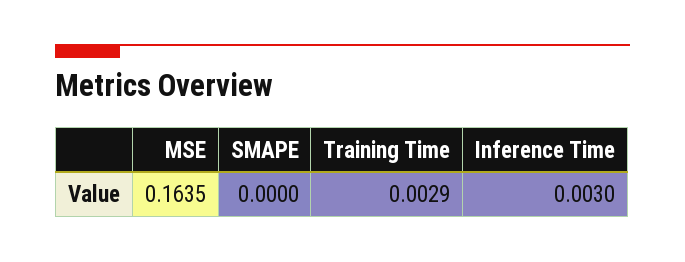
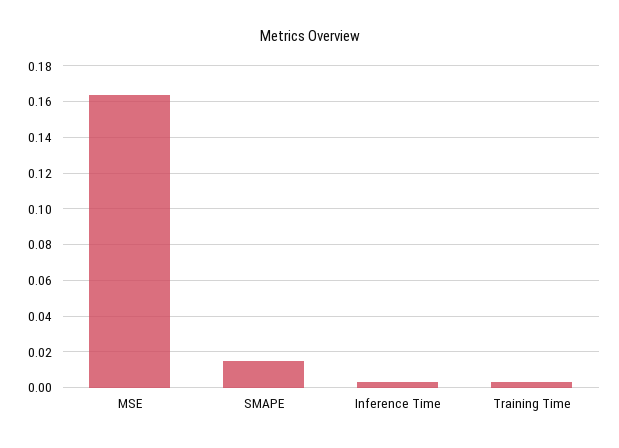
  {
    "MSE": 0.1635,
-   "SMAPE": 0,
+   "SMAPE": 0.015,
    "Training Time": 0.0029,
    "Inference Time": 0.003
  }

